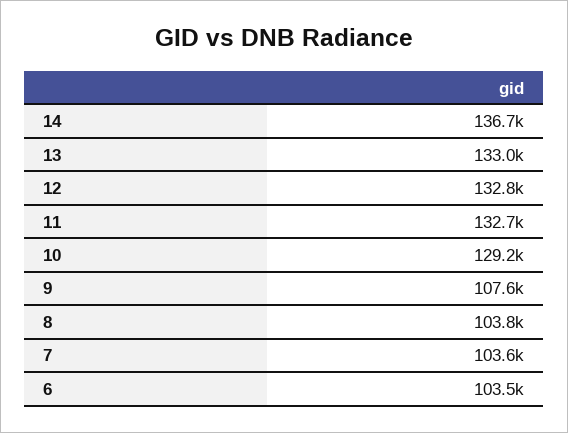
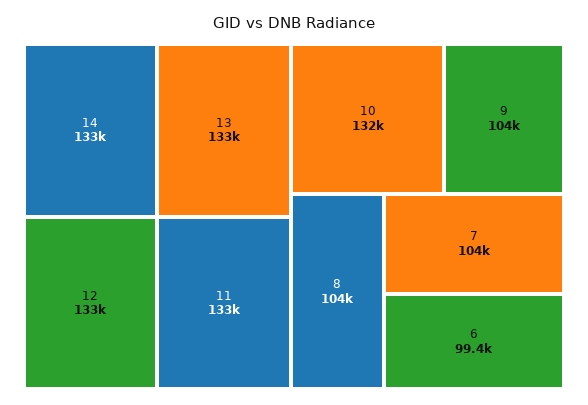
  {
-   "14": 136700,
+   "14": 133000,
    "13": 133000,
    "12": 132800,
    "11": 132700,
-   "10": 129200,
+   "10": 132000,
-   "9": 107600,
+   "9": 104000,
    "8": 103800,
    "7": 103600,
-   "6": 103500
+   "6": 99400
  }

